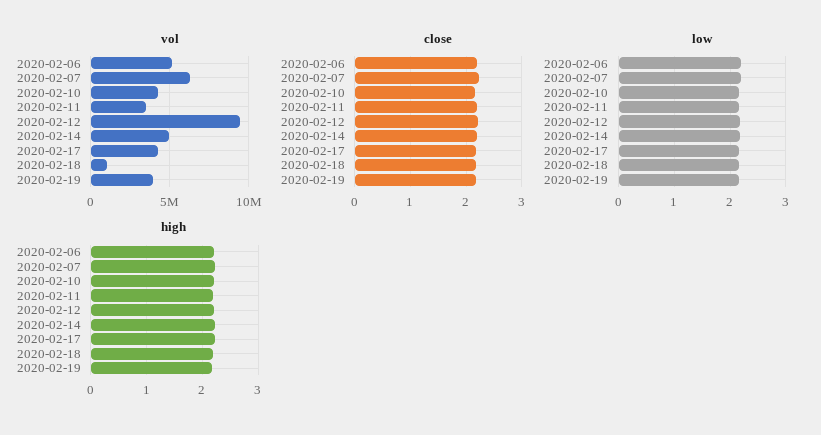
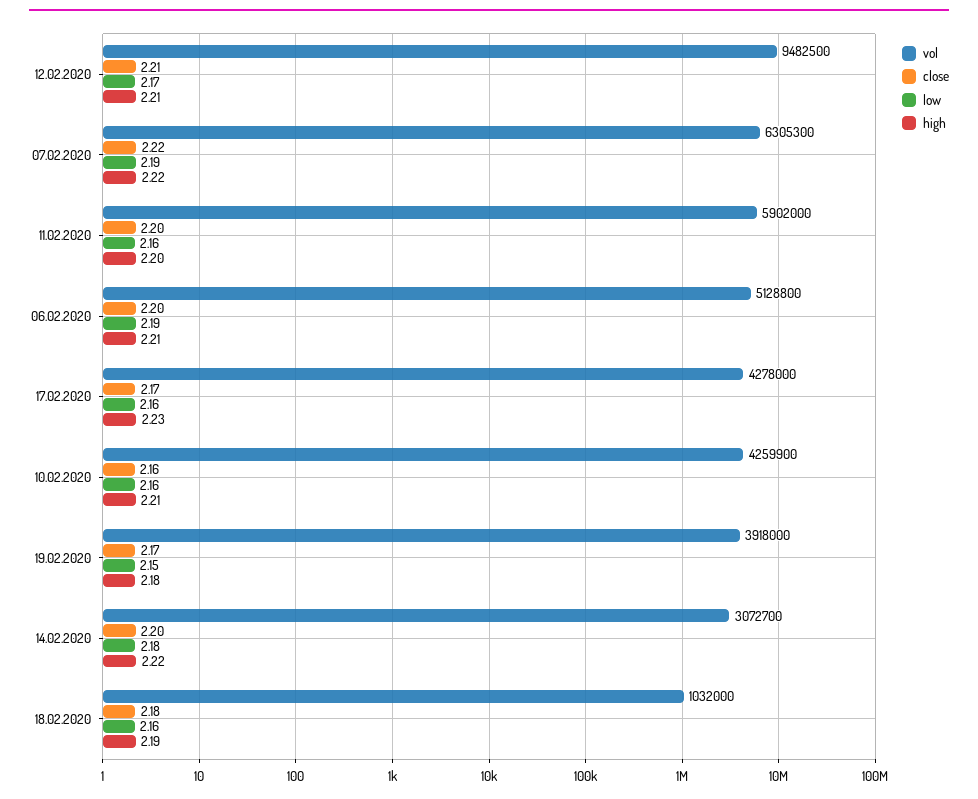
  {
    "vol": {
      "2020-02-06": 5128800,
      "2020-02-07": 6305300,
      "2020-02-10": 4259900,
-     "2020-02-11": 3500000,
+     "2020-02-11": 5902000,
      "2020-02-12": 9482500,
-     "2020-02-14": 5000000,
+     "2020-02-14": 3072700,
      "2020-02-17": 4278000,
      "2020-02-18": 1032000,
      "2020-02-19": 3918000
    },
    "close": {
      "2020-02-06": 2.2,
      "2020-02-07": 2.22,
      "2020-02-10": 2.16,
      "2020-02-11": 2.2,
      "2020-02-12": 2.21,
      "2020-02-14": 2.2,
      "2020-02-17": 2.17,
      "2020-02-18": 2.18,
      "2020-02-19": 2.17
    },
    "low": {
      "2020-02-06": 2.19,
      "2020-02-07": 2.19,
      "2020-02-10": 2.16,
      "2020-02-11": 2.16,
      "2020-02-12": 2.17,
      "2020-02-14": 2.18,
      "2020-02-17": 2.16,
      "2020-02-18": 2.16,
      "2020-02-19": 2.15
    },
    "high": {
      "2020-02-06": 2.21,
      "2020-02-07": 2.22,
      "2020-02-10": 2.21,
      "2020-02-11": 2.2,
      "2020-02-12": 2.21,
      "2020-02-14": 2.22,
      "2020-02-17": 2.23,
      "2020-02-18": 2.19,
      "2020-02-19": 2.18
    }
  }

